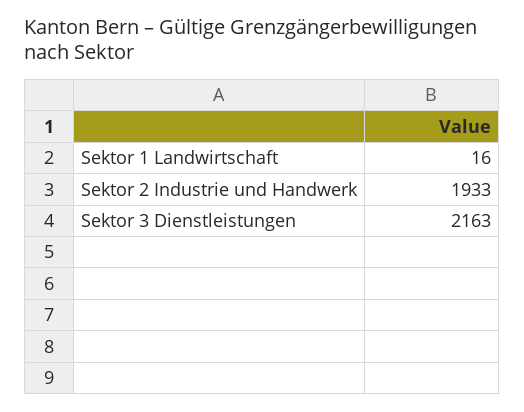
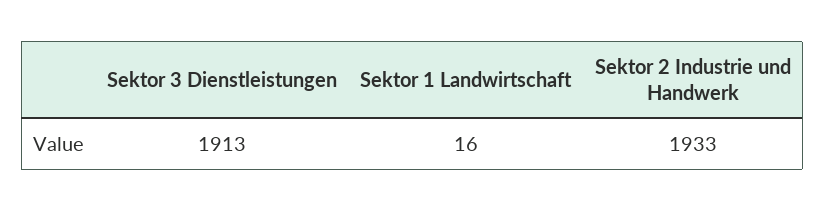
  {
    "Sektor 1 Landwirtschaft": 16,
    "Sektor 2 Industrie und Handwerk": 1933,
-   "Sektor 3 Dienstleistungen": 2163
+   "Sektor 3 Dienstleistungen": 1913
  }

